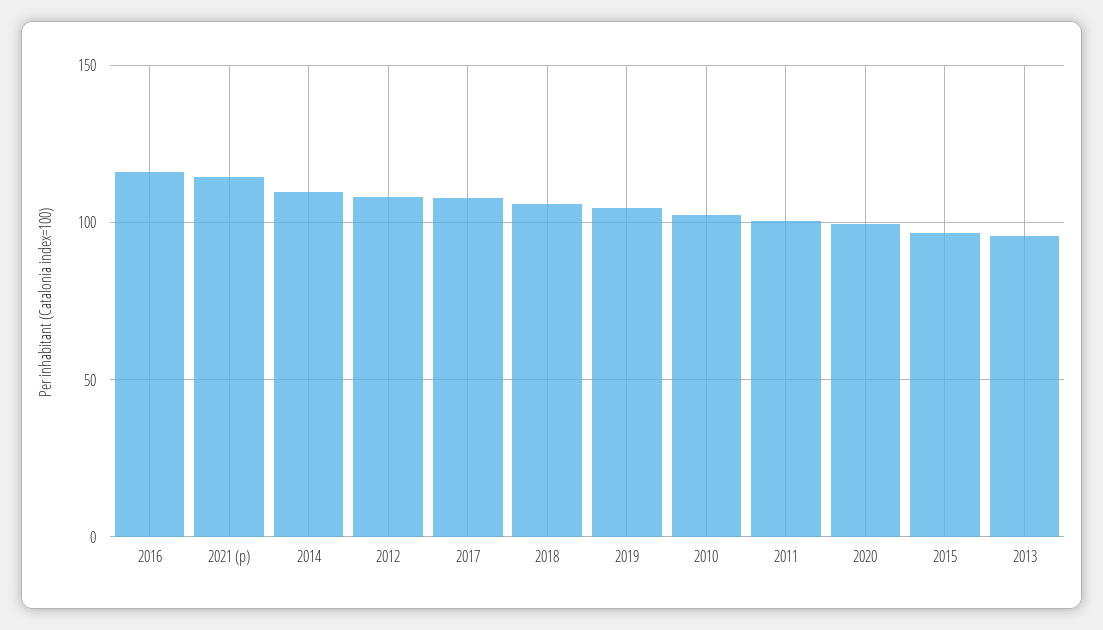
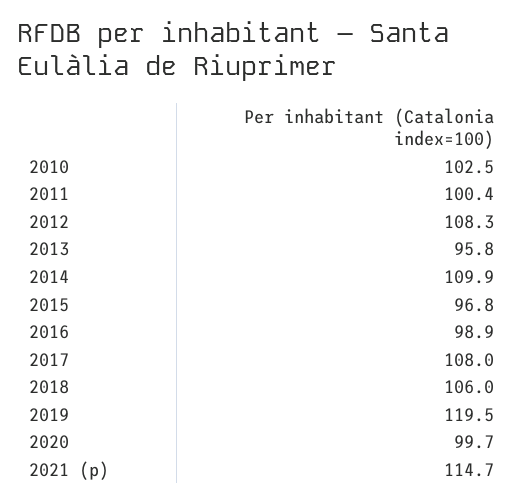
  {
-   "2016": 115,
+   "2016": 98.9,
    "2021 (p)": 114.7,
    "2014": 109.9,
    "2012": 108.3,
    "2017": 108,
    "2018": 106,
-   "2019": 105,
+   "2019": 119.5,
    "2010": 102.5,
    "2011": 100.4,
    "2020": 99.7,
    "2015": 96.8,
    "2013": 95.8
  }

